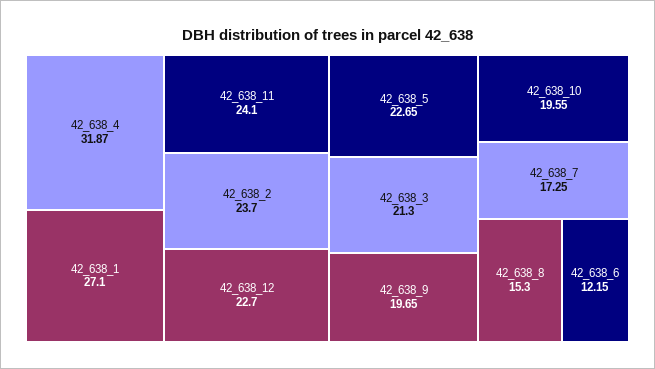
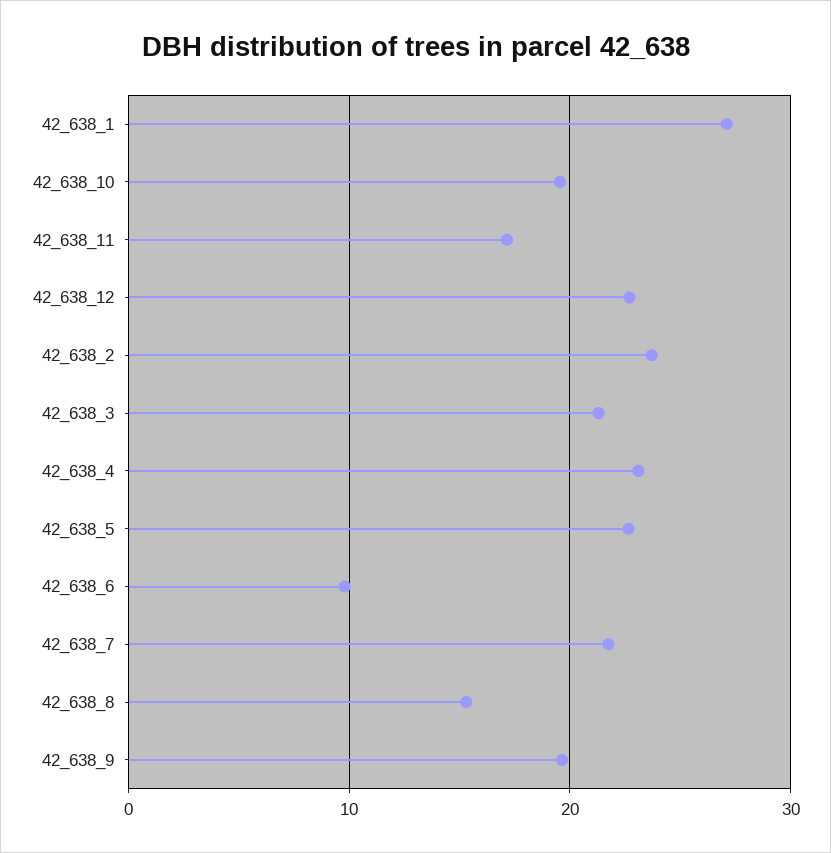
  {
-   "42_638_4": 31.87,
+   "42_638_4": 23,
    "42_638_1": 27.1,
-   "42_638_11": 24.1,
+   "42_638_11": 17,
    "42_638_2": 23.7,
    "42_638_12": 22.7,
    "42_638_5": 22.65,
    "42_638_3": 21.3,
    "42_638_9": 19.65,
    "42_638_10": 19.55,
-   "42_638_7": 17.25,
+   "42_638_7": 22,
    "42_638_8": 15.3,
-   "42_638_6": 12.15
+   "42_638_6": 10
  }

